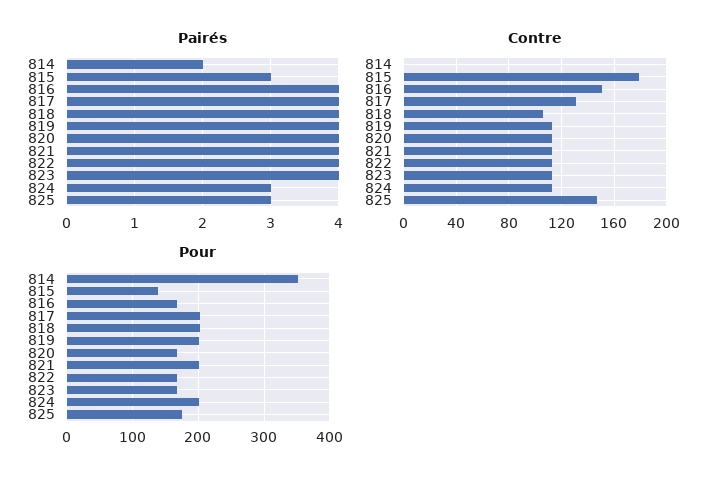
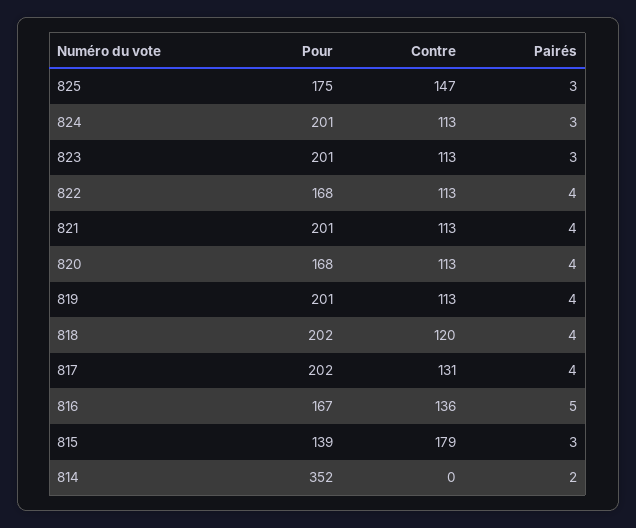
  {
    "Pairés": {
      "814": 2,
      "815": 3,
-     "816": 4,
+     "816": 5,
      "817": 4,
      "818": 4,
      "819": 4,
      "820": 4,
      "821": 4,
      "822": 4,
-     "823": 4,
+     "823": 3,
      "824": 3,
      "825": 3
    },
    "Contre": {
      "814": 0,
      "815": 179,
-     "816": 150,
+     "816": 136,
      "817": 131,
-     "818": 105,
+     "818": 120,
      "819": 113,
      "820": 113,
      "821": 113,
      "822": 113,
      "823": 113,
      "824": 113,
      "825": 147
    },
    "Pour": {
      "814": 352,
      "815": 139,
      "816": 167,
      "817": 202,
      "818": 202,
      "819": 201,
      "820": 168,
      "821": 201,
      "822": 168,
-     "823": 170,
+     "823": 201,
      "824": 201,
      "825": 175
    }
  }

